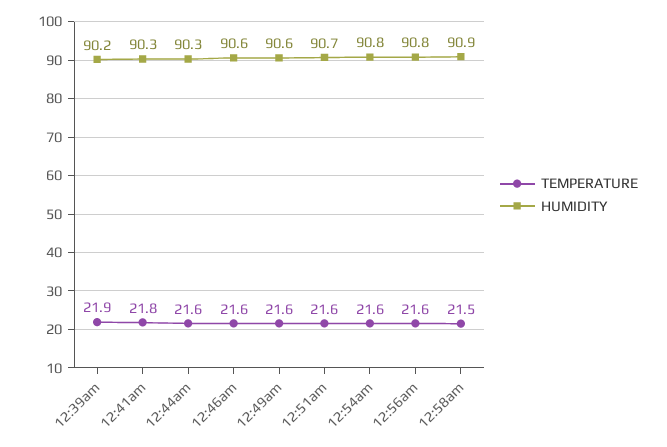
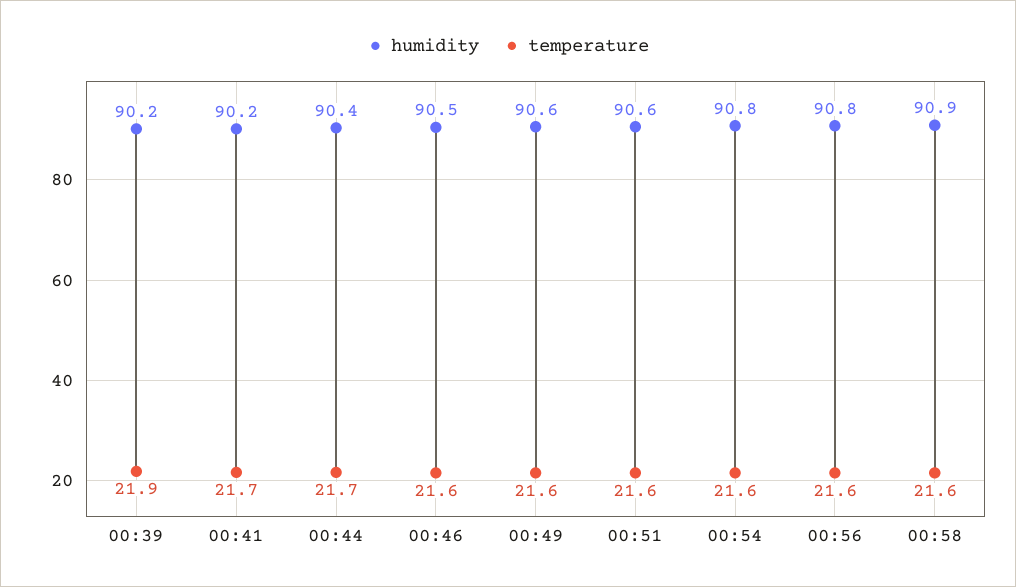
  {
    "TEMPERATURE": {
      "12:39am": 21.9,
-     "12:41am": 21.8,
+     "12:41am": 21.7,
-     "12:44am": 21.6,
+     "12:44am": 21.7,
      "12:46am": 21.6,
      "12:49am": 21.6,
      "12:51am": 21.6,
      "12:54am": 21.6,
      "12:56am": 21.6,
-     "12:58am": 21.5
+     "12:58am": 21.6
    },
    "HUMIDITY": {
      "12:39am": 90.2,
-     "12:41am": 90.3,
+     "12:41am": 90.2,
-     "12:44am": 90.3,
+     "12:44am": 90.4,
-     "12:46am": 90.6,
+     "12:46am": 90.5,
      "12:49am": 90.6,
-     "12:51am": 90.7,
+     "12:51am": 90.6,
      "12:54am": 90.8,
      "12:56am": 90.8,
      "12:58am": 90.9
    }
  }

